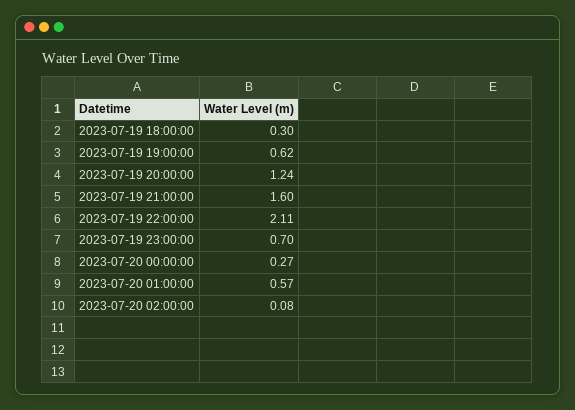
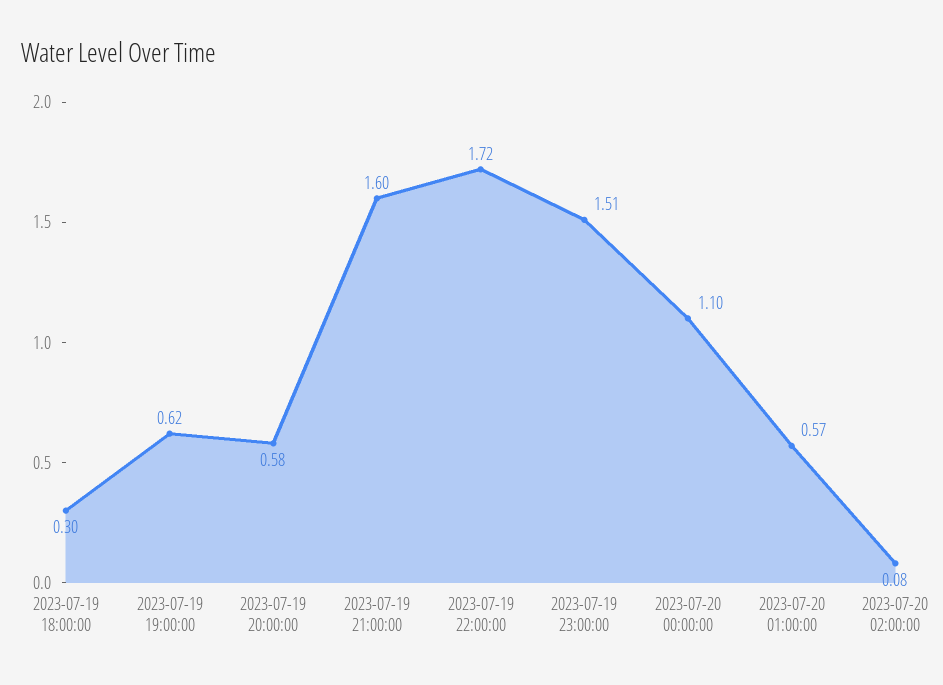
  {
    "2023-07-19 18:00:00": 0.3,
    "2023-07-19 19:00:00": 0.62,
-   "2023-07-19 20:00:00": 1.24,
+   "2023-07-19 20:00:00": 0.58,
    "2023-07-19 21:00:00": 1.6,
-   "2023-07-19 22:00:00": 2.11,
+   "2023-07-19 22:00:00": 1.72,
-   "2023-07-19 23:00:00": 0.7,
+   "2023-07-19 23:00:00": 1.51,
-   "2023-07-20 00:00:00": 0.27,
+   "2023-07-20 00:00:00": 1.1,
    "2023-07-20 01:00:00": 0.57,
    "2023-07-20 02:00:00": 0.08
  }

